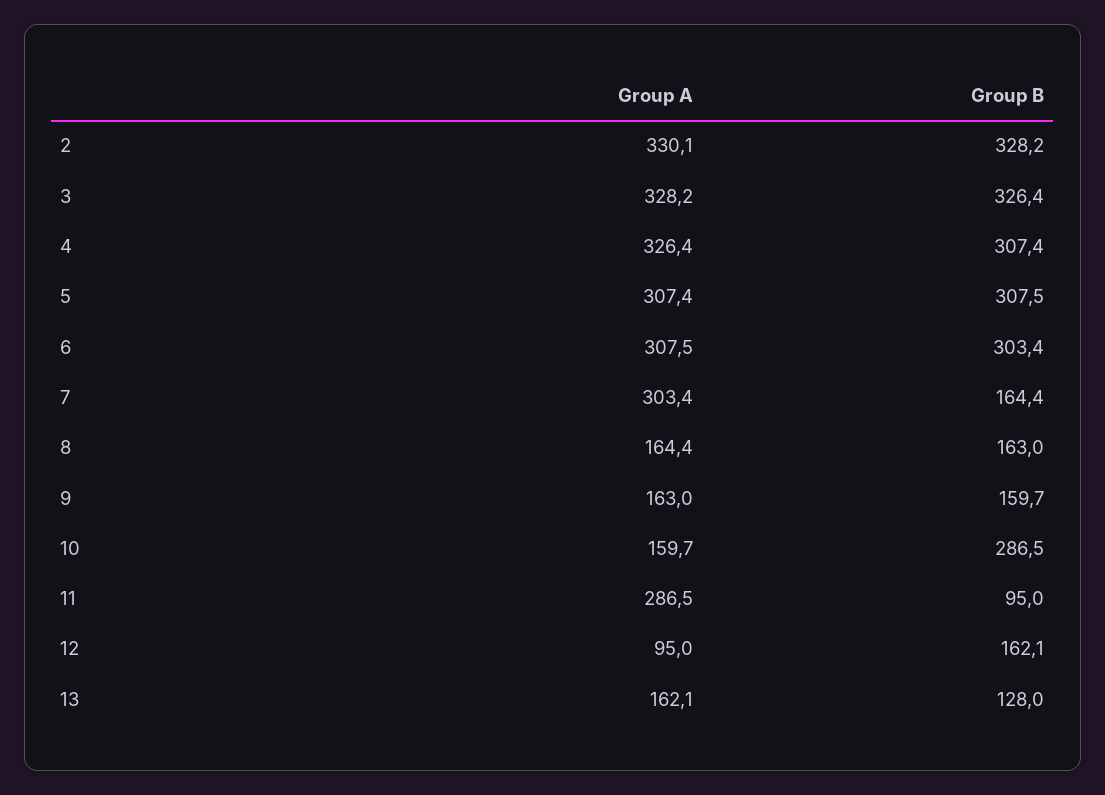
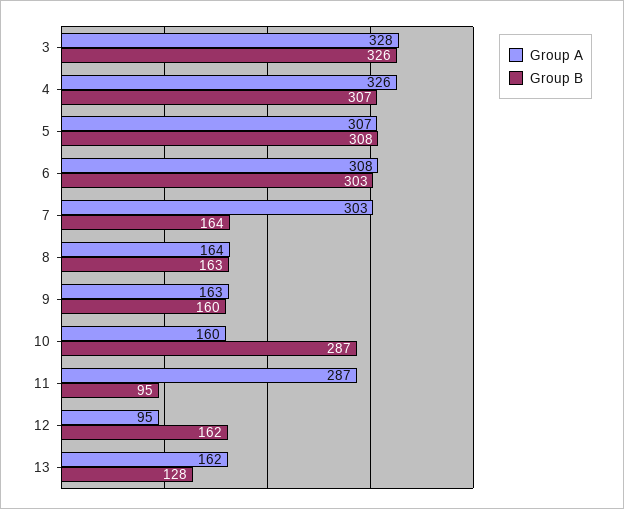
  {
    "Group A": {
-     "2": 330.1,
      "3": 328.2,
      "4": 326.4,
      "5": 307.4,
      "6": 307.5,
      "7": 303.4,
      "8": 164.4,
      "9": 163,
      "10": 159.7,
      "11": 286.5,
      "12": 95,
      "13": 162.1
    },
    "Group B": {
-     "2": 328.2,
      "3": 326.4,
      "4": 307.4,
      "5": 307.5,
      "6": 303.4,
      "7": 164.4,
      "8": 163,
      "9": 159.7,
      "10": 286.5,
      "11": 95,
      "12": 162.1,
      "13": 128
    }
  }

